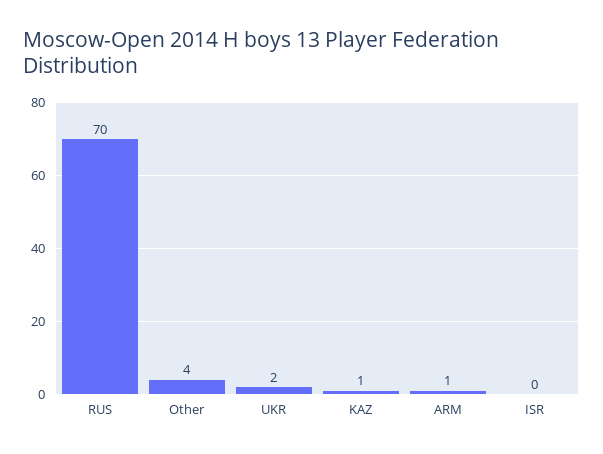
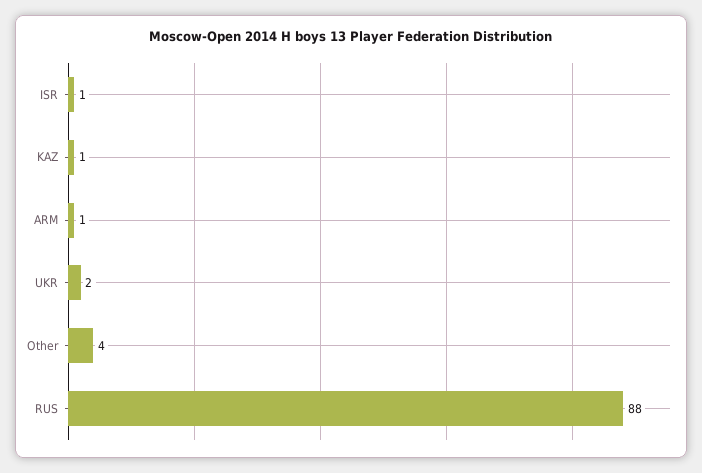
  {
-   "RUS": 70,
+   "RUS": 88,
    "Other": 4,
    "UKR": 2,
    "KAZ": 1,
    "ARM": 1,
-   "ISR": 0
+   "ISR": 1
  }

